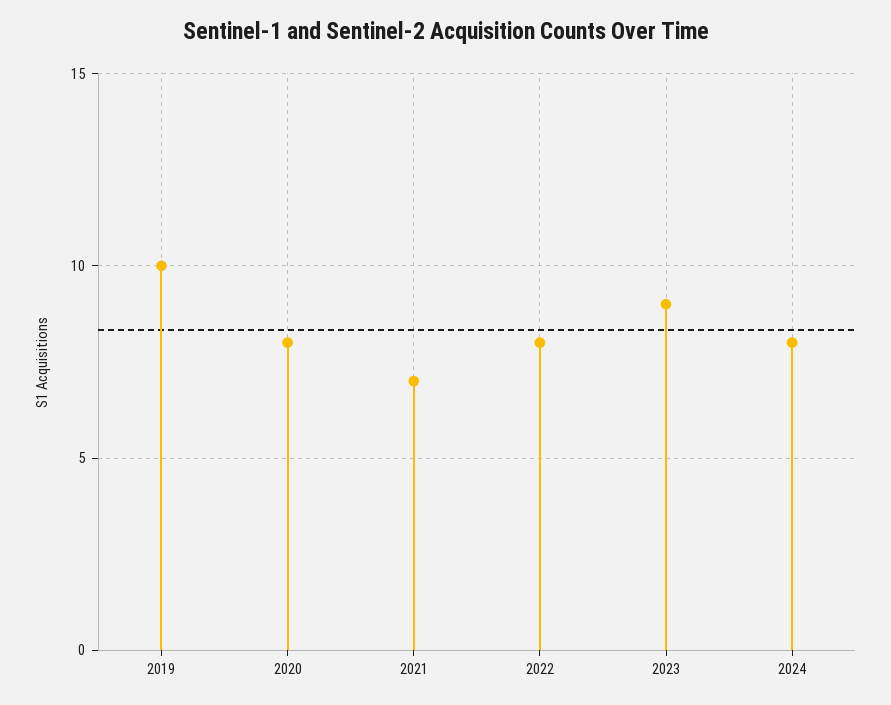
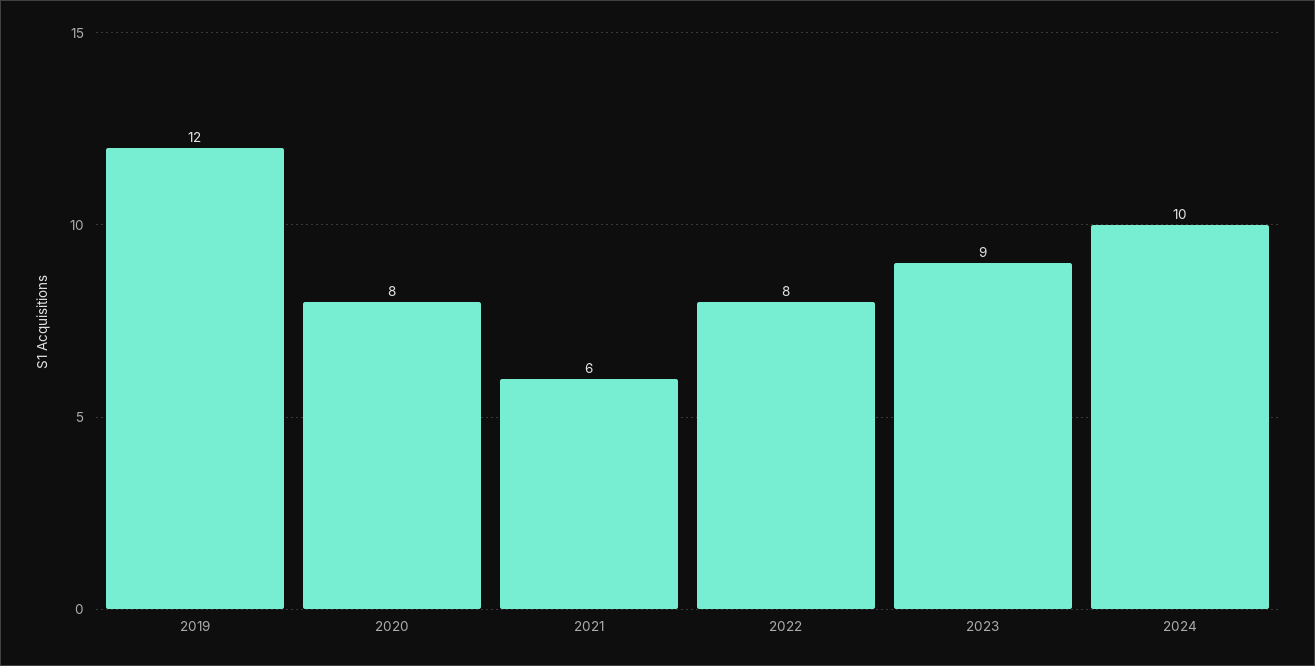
  {
-   "2019": 10,
+   "2019": 12,
    "2020": 8,
-   "2021": 7,
+   "2021": 6,
    "2022": 8,
    "2023": 9,
-   "2024": 8
+   "2024": 10
  }

